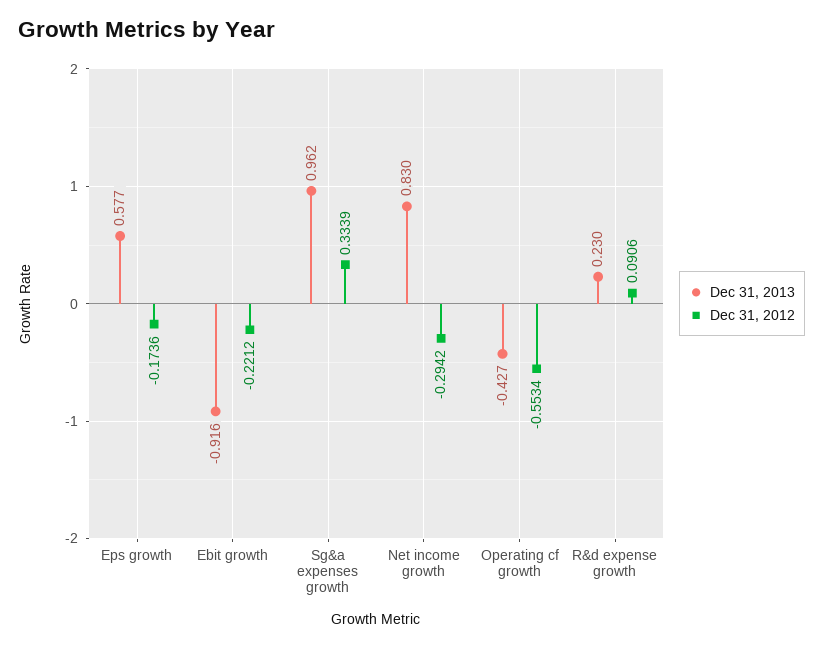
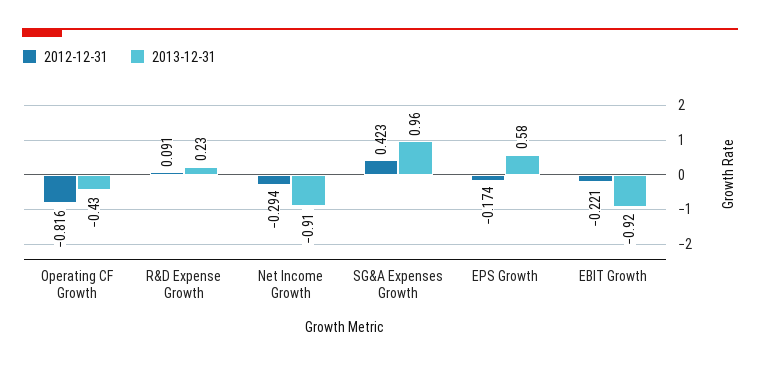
  {
    "Dec 31, 2013": {
      "Eps growth": 0.577,
      "Ebit growth": -0.916,
      "Sg&a expenses growth": 0.962,
-     "Net income growth": 0.83,
+     "Net income growth": -0.91,
      "Operating cf growth": -0.427,
      "R&d expense growth": 0.23
    },
    "Dec 31, 2012": {
      "Eps growth": -0.1736,
      "Ebit growth": -0.2212,
-     "Sg&a expenses growth": 0.3339,
+     "Sg&a expenses growth": 0.423,
      "Net income growth": -0.2942,
-     "Operating cf growth": -0.5534,
+     "Operating cf growth": -0.816,
      "R&d expense growth": 0.0906
    }
  }

